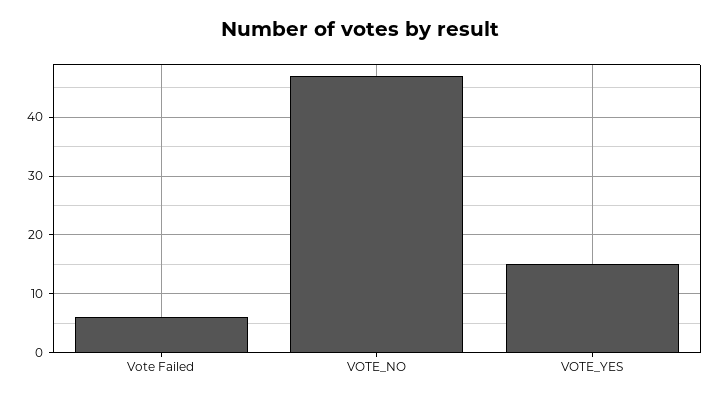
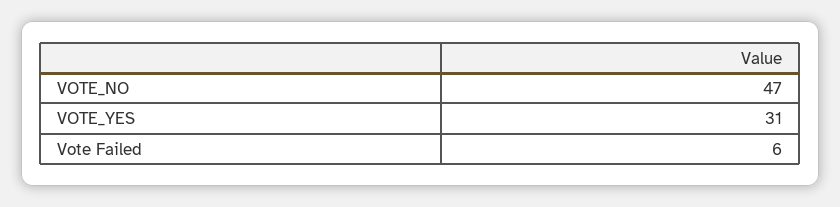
  {
    "Vote Failed": 6,
    "VOTE_NO": 47,
-   "VOTE_YES": 15
+   "VOTE_YES": 31
  }

